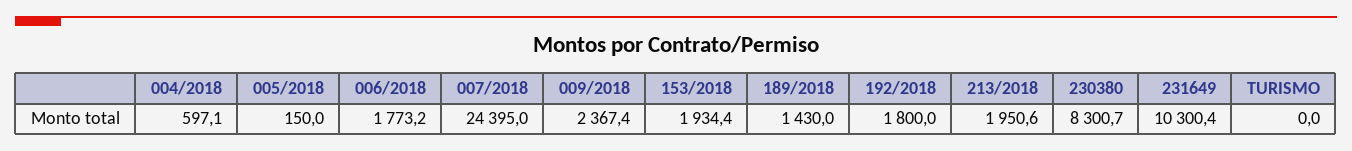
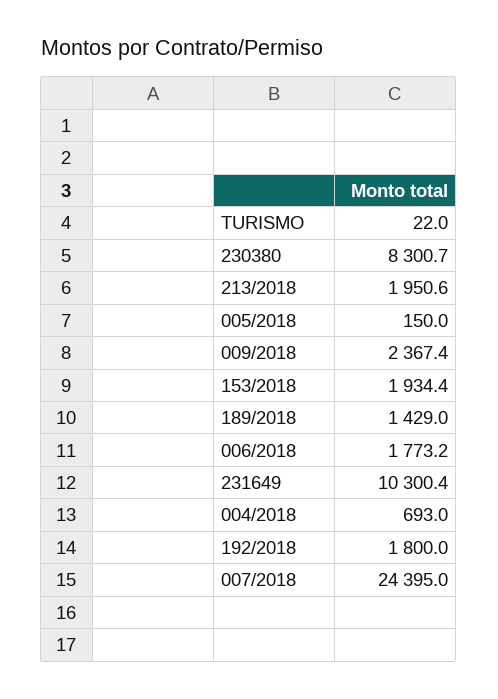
  {
-   "004/2018": 597.1,
+   "004/2018": 693,
    "005/2018": 150,
    "006/2018": 1773.2,
    "007/2018": 24395,
    "009/2018": 2367.4,
    "153/2018": 1934.4,
-   "189/2018": 1430,
+   "189/2018": 1429,
    "192/2018": 1800,
    "213/2018": 1950.6,
    "230380": 8300.7,
    "231649": 10300.4,
-   "TURISMO": 0
+   "TURISMO": 22
  }

